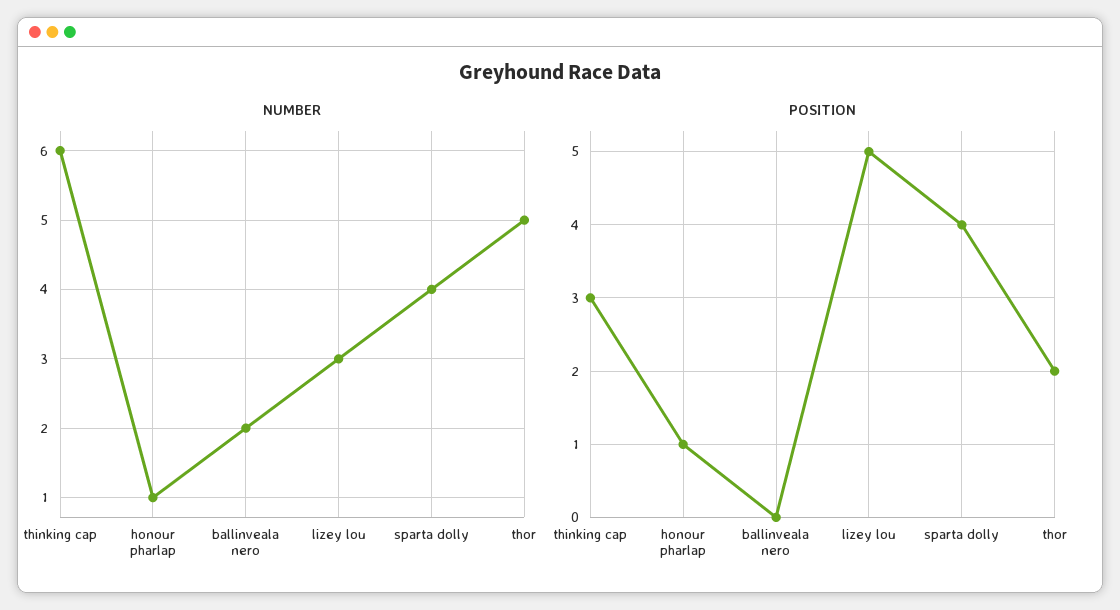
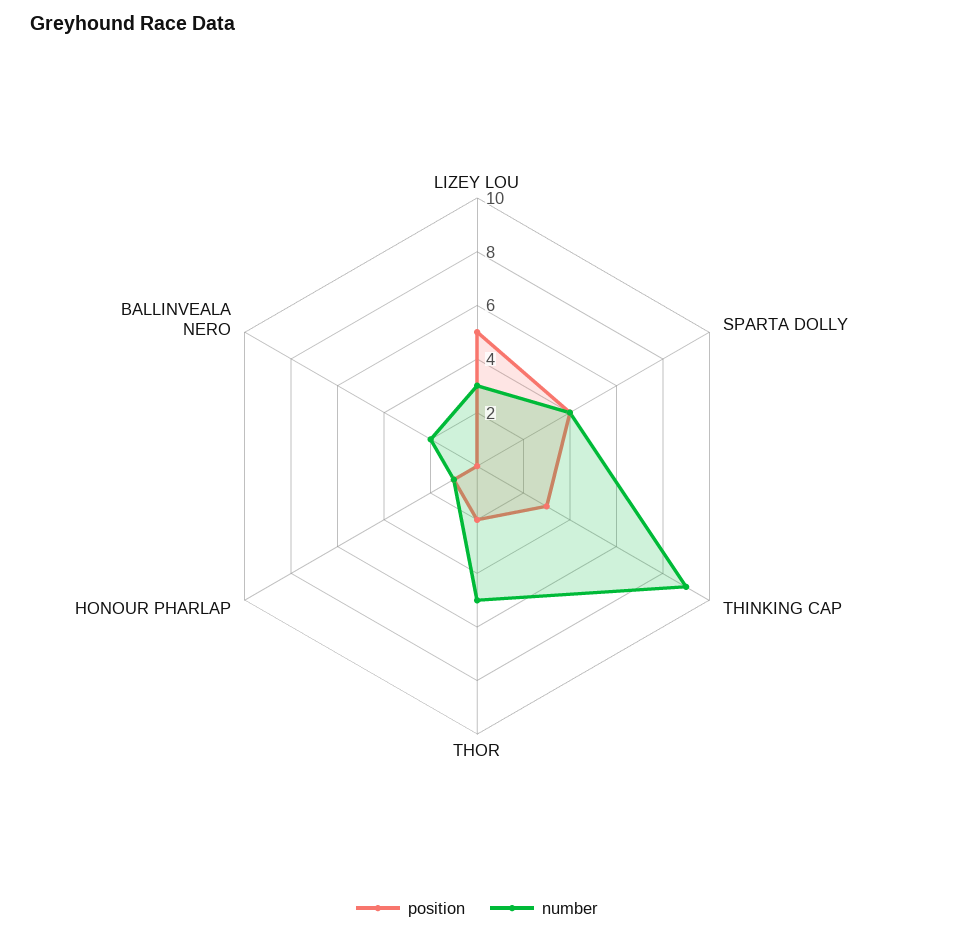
  {
    "NUMBER": {
-     "thinking cap": 6,
+     "thinking cap": 9,
      "honour pharlap": 1,
      "ballinveala nero": 2,
      "lizey lou": 3,
      "sparta dolly": 4,
      "thor": 5
    },
    "POSITION": {
      "thinking cap": 3,
      "honour pharlap": 1,
      "ballinveala nero": 0,
      "lizey lou": 5,
      "sparta dolly": 4,
      "thor": 2
    }
  }

